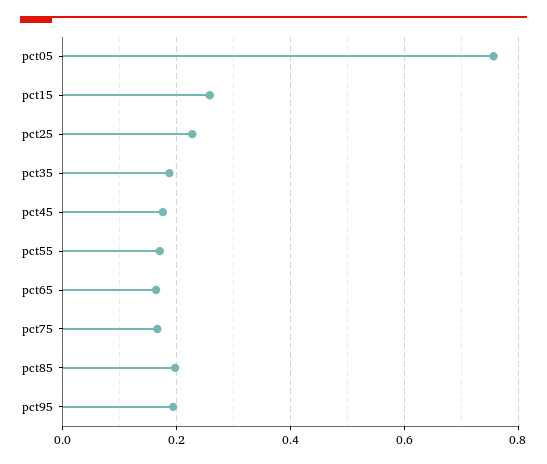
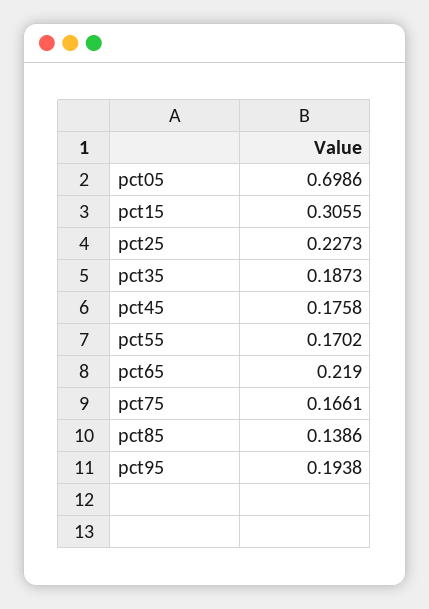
  {
-   "pct05": 0.76,
+   "pct05": 0.6986,
-   "pct15": 0.26,
+   "pct15": 0.3055,
    "pct25": 0.2273,
    "pct35": 0.1873,
    "pct45": 0.1758,
    "pct55": 0.1702,
-   "pct65": 0.16,
+   "pct65": 0.219,
    "pct75": 0.1661,
-   "pct85": 0.2,
+   "pct85": 0.1386,
    "pct95": 0.1938
  }

